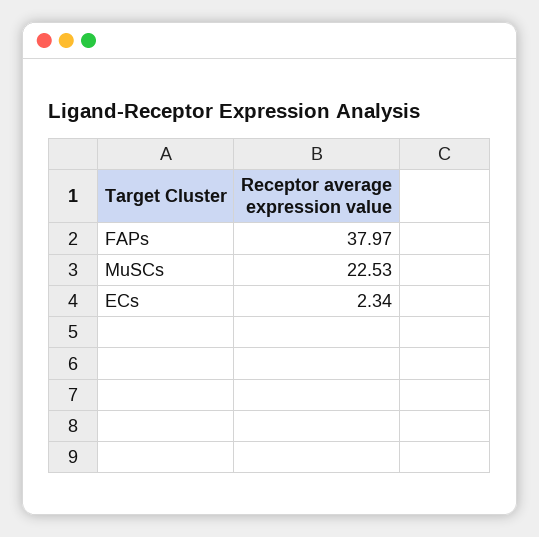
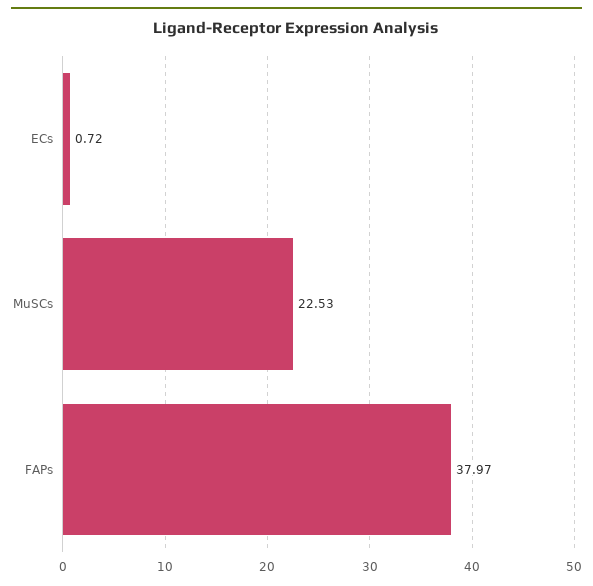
  {
    "FAPs": 37.97,
    "MuSCs": 22.53,
-   "ECs": 2.34
+   "ECs": 0.72
  }

